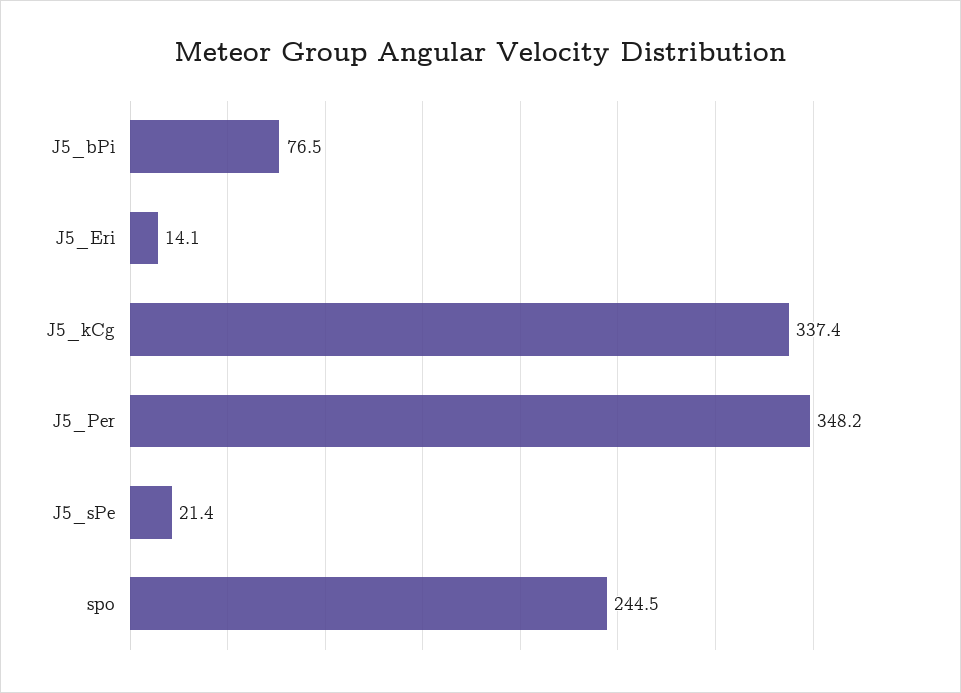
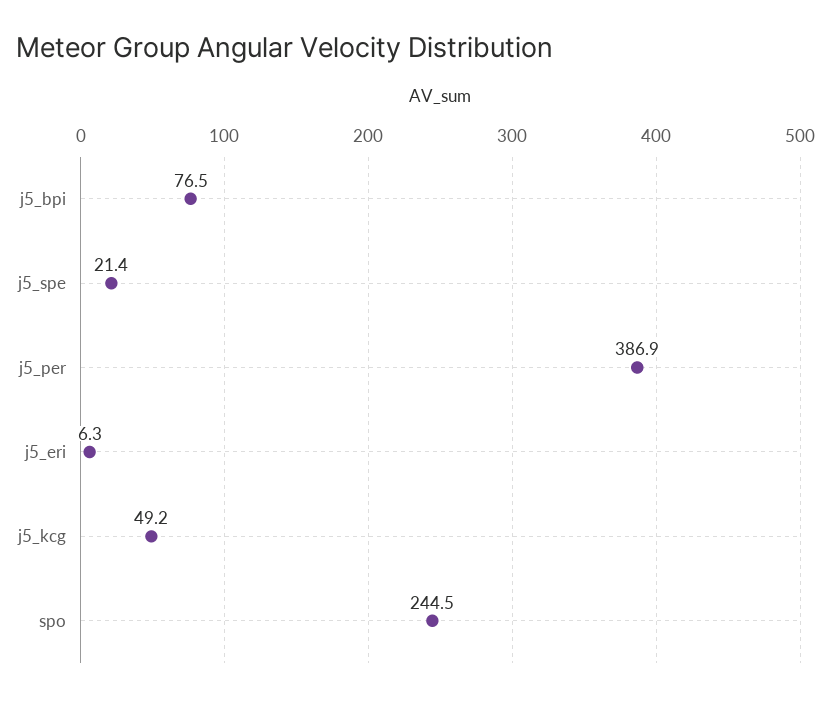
  {
    "J5_bPi": 76.5,
-   "J5_Eri": 14.1,
+   "J5_Eri": 6.3,
-   "J5_kCg": 337.4,
+   "J5_kCg": 49.2,
-   "J5_Per": 348.2,
+   "J5_Per": 386.9,
    "J5_sPe": 21.4,
    "spo": 244.5
  }

